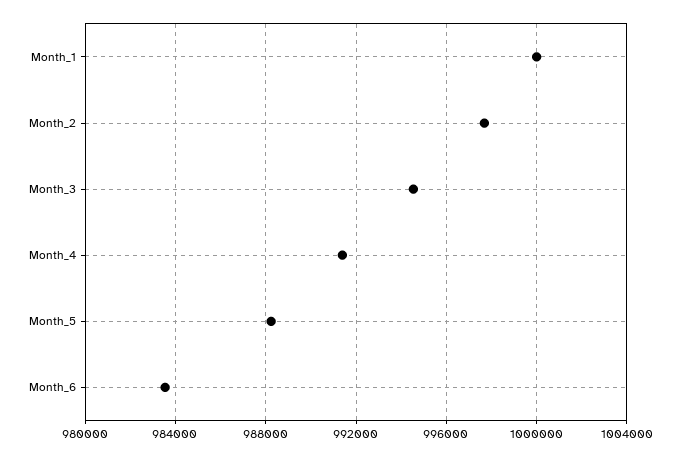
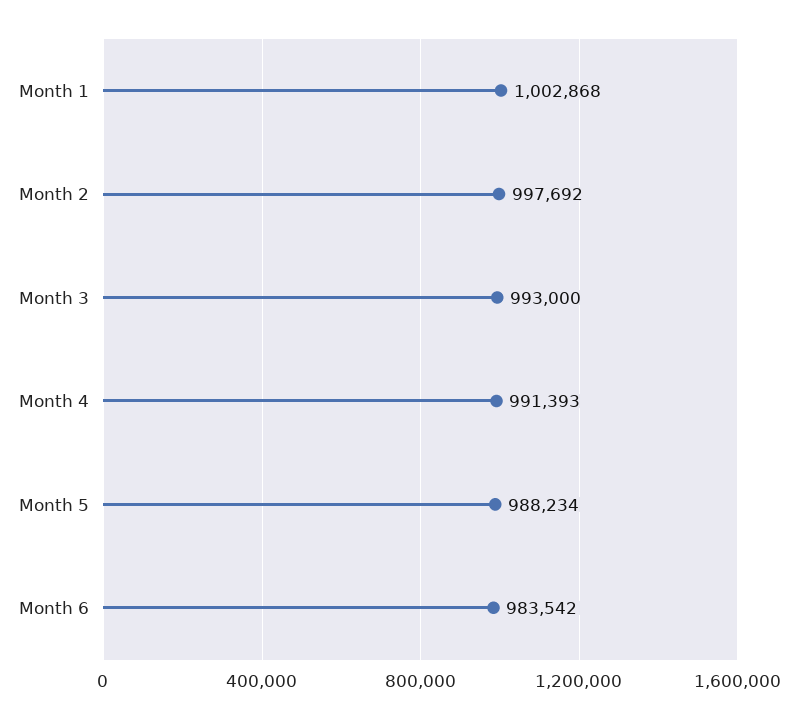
  {
-   "Month_1": 1000000,
+   "Month_1": 1002868,
    "Month_2": 997692,
-   "Month_3": 994500,
+   "Month_3": 993000,
    "Month_4": 991393,
    "Month_5": 988234,
    "Month_6": 983542
  }

